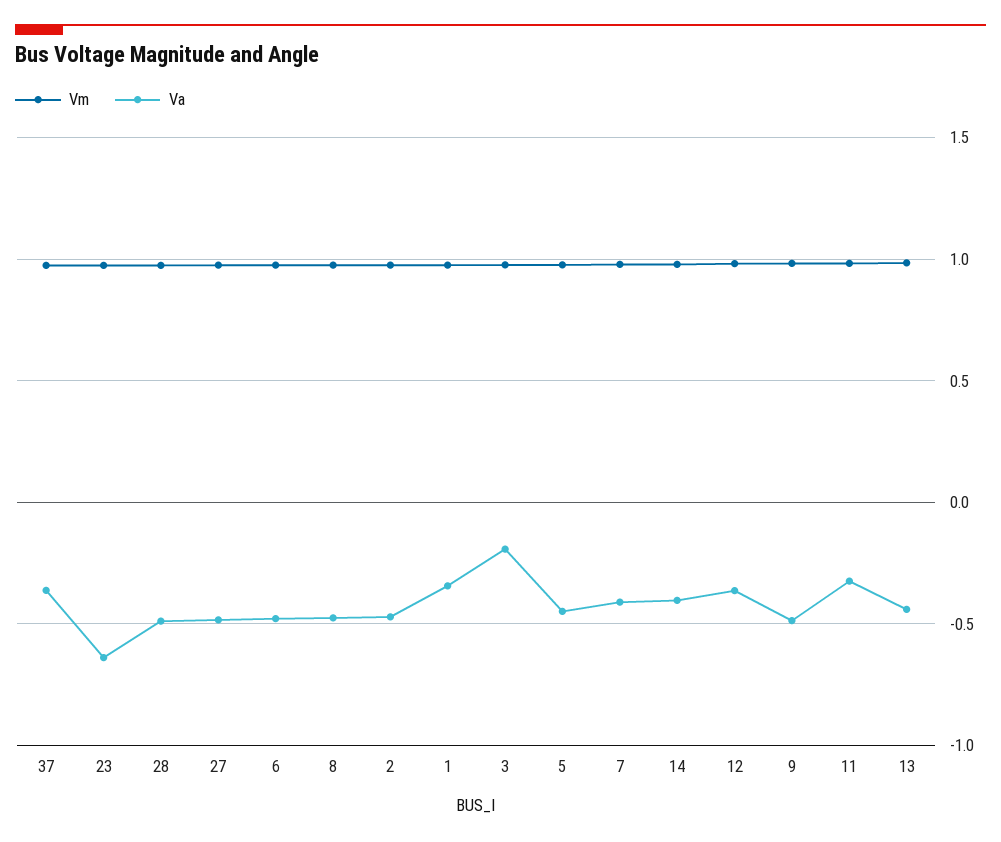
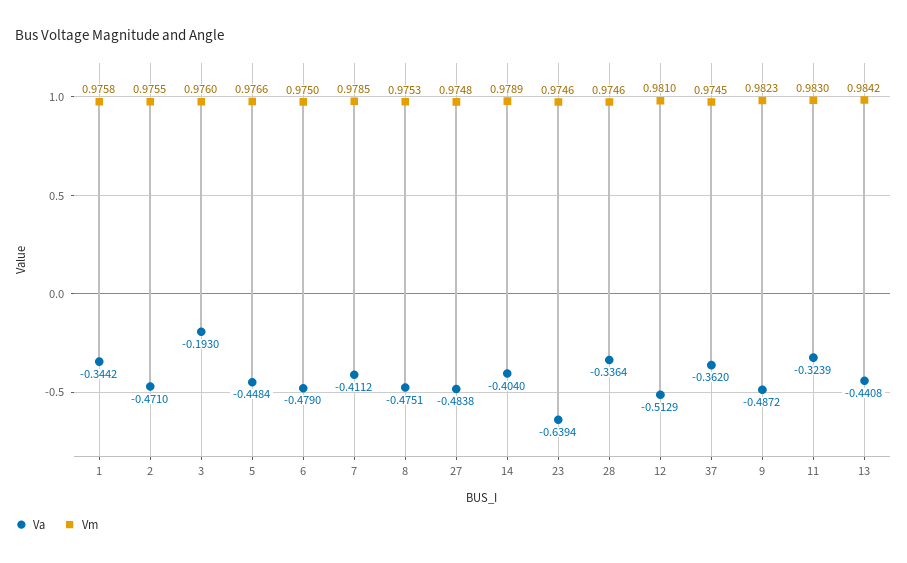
  {
    "Vm": {
      "37": 0.9745,
      "23": 0.9746,
      "28": 0.9746,
      "27": 0.9748,
      "6": 0.975,
      "8": 0.9753,
      "2": 0.9755,
      "1": 0.9758,
      "3": 0.976,
      "5": 0.9766,
      "7": 0.9785,
      "14": 0.9789,
      "12": 0.981,
      "9": 0.9823,
      "11": 0.983,
      "13": 0.9842
    },
    "Va": {
      "37": -0.362,
      "23": -0.6394,
-     "28": -0.5,
+     "28": -0.3364,
      "27": -0.4838,
      "6": -0.479,
      "8": -0.4751,
      "2": -0.471,
      "1": -0.3442,
      "3": -0.193,
      "5": -0.4484,
      "7": -0.4112,
      "14": -0.404,
-     "12": -0.35,
+     "12": -0.5129,
      "9": -0.4872,
      "11": -0.3239,
      "13": -0.4408
    }
  }

